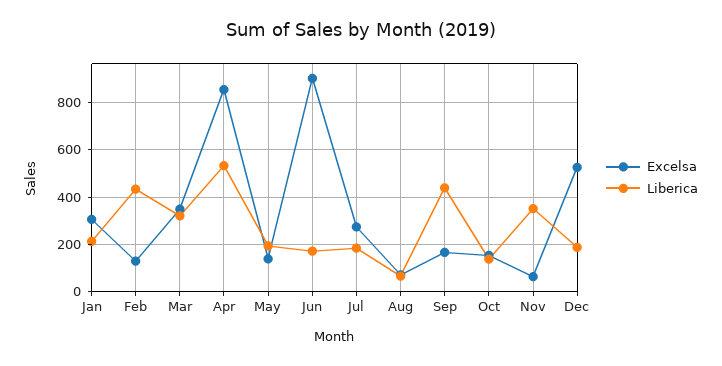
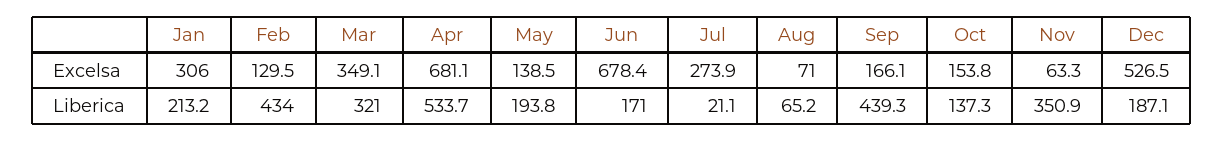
  {
    "Excelsa": {
      "Jan": 306,
      "Feb": 129.5,
      "Mar": 349.1,
-     "Apr": 850,
+     "Apr": 681.1,
      "May": 138.5,
-     "Jun": 900,
+     "Jun": 678.4,
      "Jul": 273.9,
      "Aug": 71,
      "Sep": 166.1,
      "Oct": 153.8,
      "Nov": 63.3,
      "Dec": 526.5
    },
    "Liberica": {
      "Jan": 213.2,
      "Feb": 434,
      "Mar": 321,
      "Apr": 533.7,
      "May": 193.8,
      "Jun": 171,
-     "Jul": 200,
+     "Jul": 21.1,
      "Aug": 65.2,
      "Sep": 439.3,
      "Oct": 137.3,
      "Nov": 350.9,
      "Dec": 187.1
    }
  }

